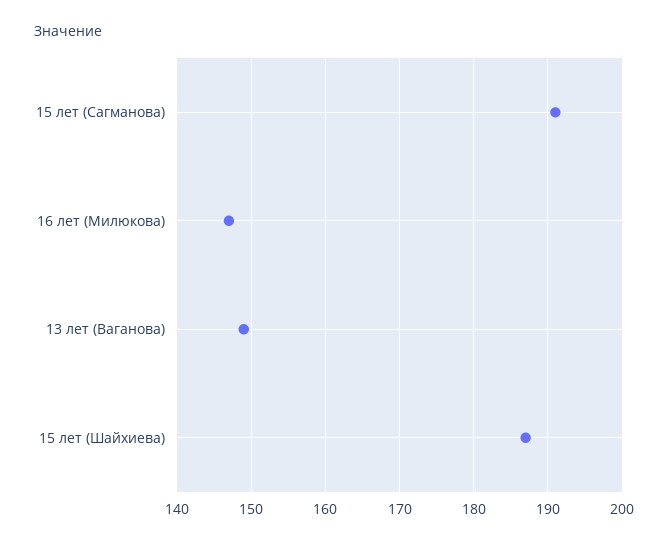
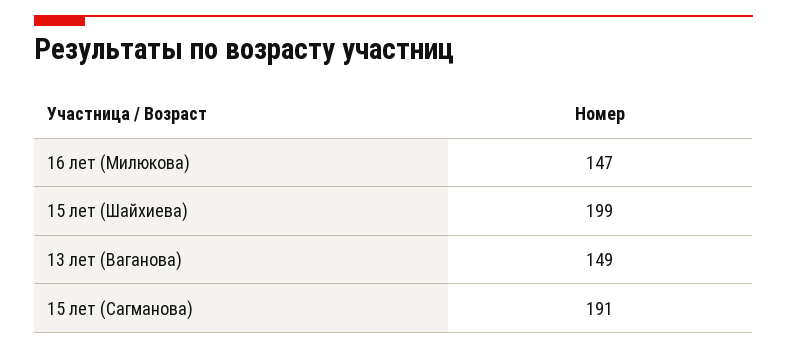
  {
    "15 лет (Сагманова)": 191,
    "16 лет (Милюкова)": 147,
    "13 лет (Ваганова)": 149,
-   "15 лет (Шайхиева)": 187
+   "15 лет (Шайхиева)": 199
  }

